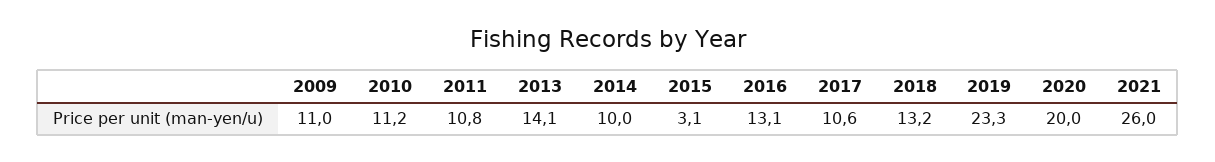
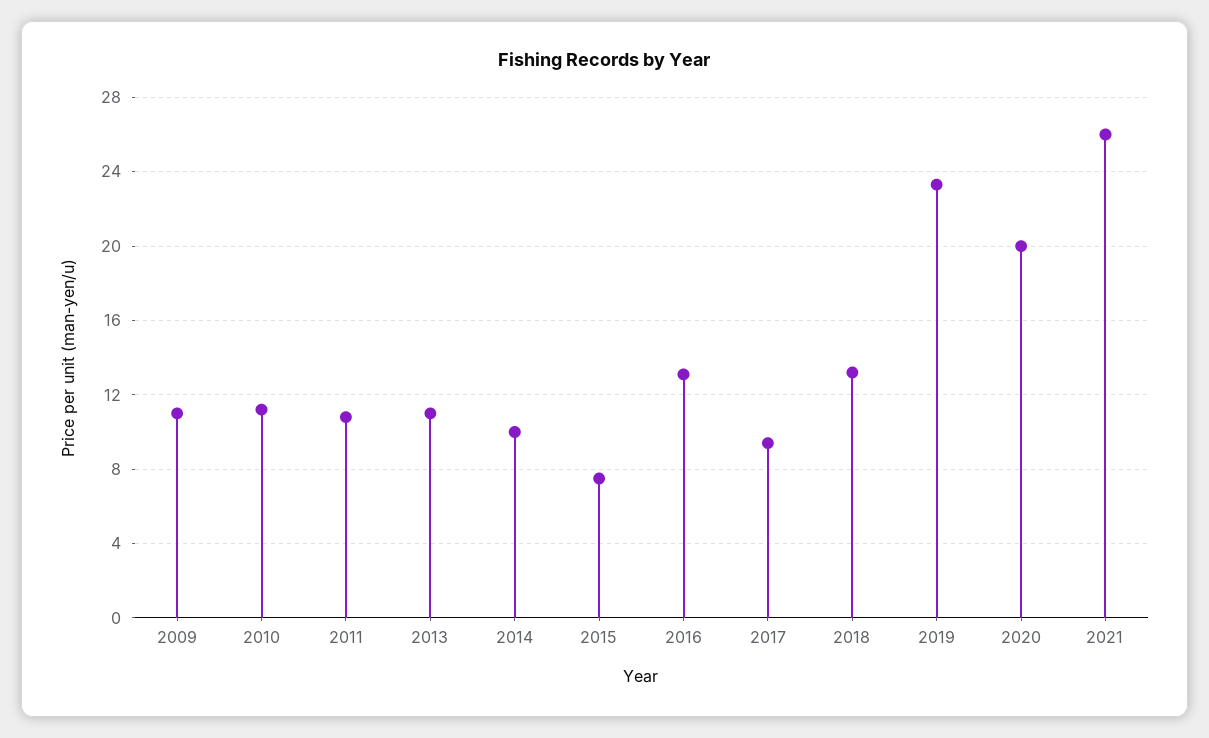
  {
    "2009": 11,
    "2010": 11.2,
    "2011": 10.8,
-   "2013": 14.1,
+   "2013": 11,
    "2014": 10,
-   "2015": 3.1,
+   "2015": 7.5,
    "2016": 13.1,
-   "2017": 10.6,
+   "2017": 9.5,
    "2018": 13.2,
    "2019": 23.3,
    "2020": 20,
    "2021": 26
  }

